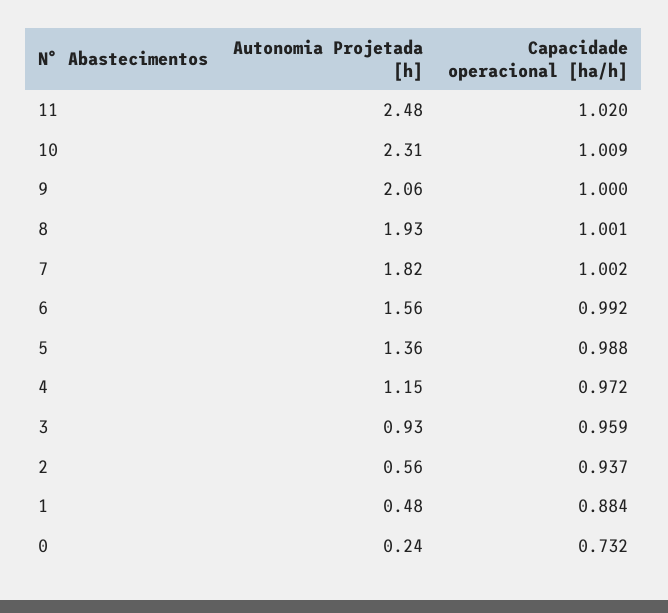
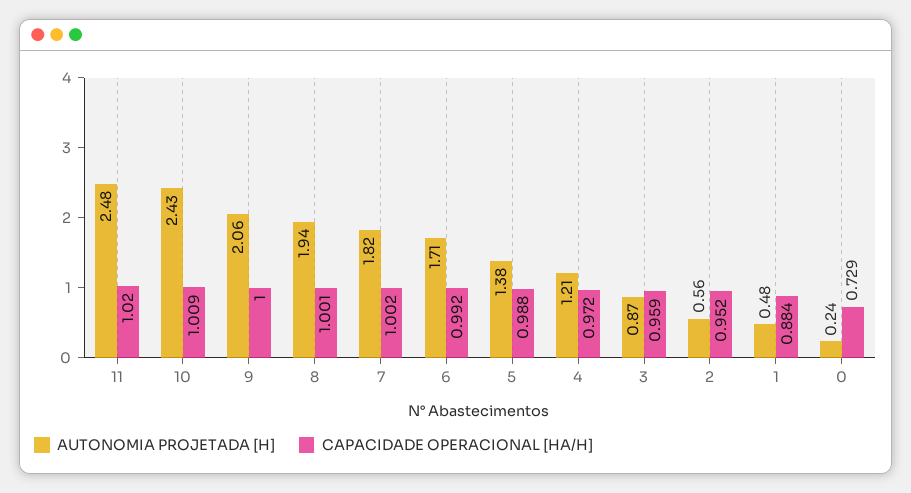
  {
    "Autonomia Projetada [h]": {
      "11": 2.48,
-     "10": 2.31,
+     "10": 2.43,
      "9": 2.06,
-     "8": 1.93,
+     "8": 1.94,
      "7": 1.82,
-     "6": 1.56,
+     "6": 1.71,
-     "5": 1.36,
+     "5": 1.38,
-     "4": 1.15,
+     "4": 1.21,
-     "3": 0.93,
+     "3": 0.87,
      "2": 0.56,
      "1": 0.48,
      "0": 0.24
    },
    "Capacidade operacional [ha/h]": {
      "11": 1.02,
      "10": 1.009,
      "9": 1,
      "8": 1.001,
      "7": 1.002,
      "6": 0.992,
      "5": 0.988,
      "4": 0.972,
      "3": 0.959,
-     "2": 0.937,
+     "2": 0.952,
      "1": 0.884,
-     "0": 0.732
+     "0": 0.729
    }
  }

